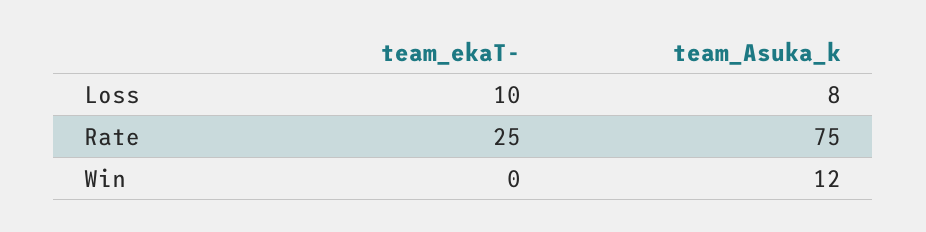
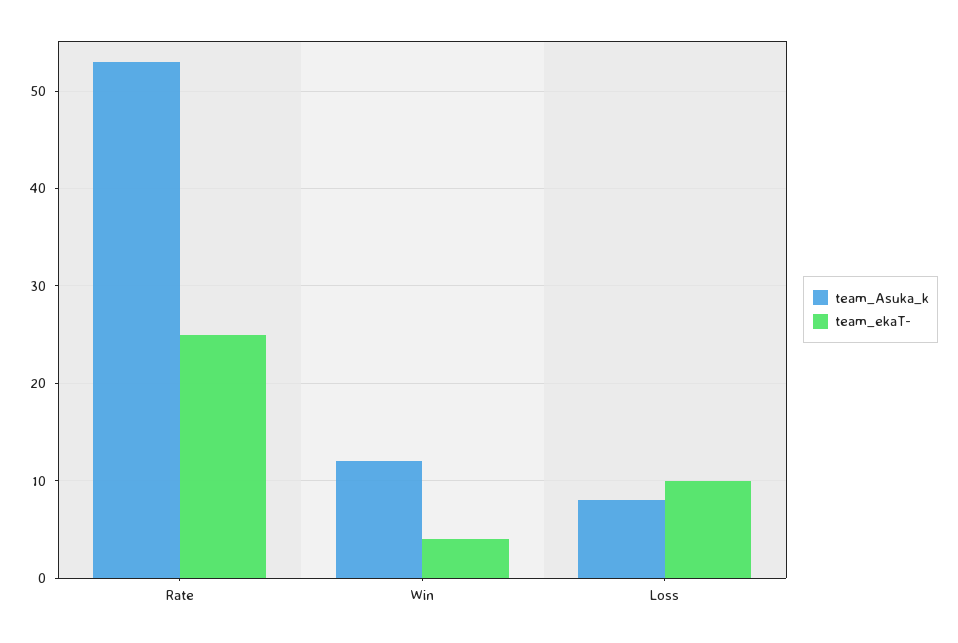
  {
    "team_ekaT-": {
      "Loss": 10,
      "Rate": 25,
-     "Win": 0
+     "Win": 4
    },
    "team_Asuka_k": {
      "Loss": 8,
-     "Rate": 75,
+     "Rate": 53,
      "Win": 12
    }
  }

